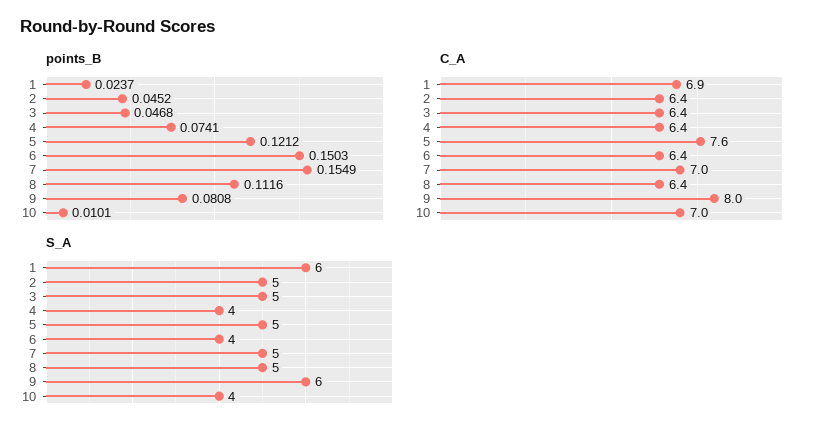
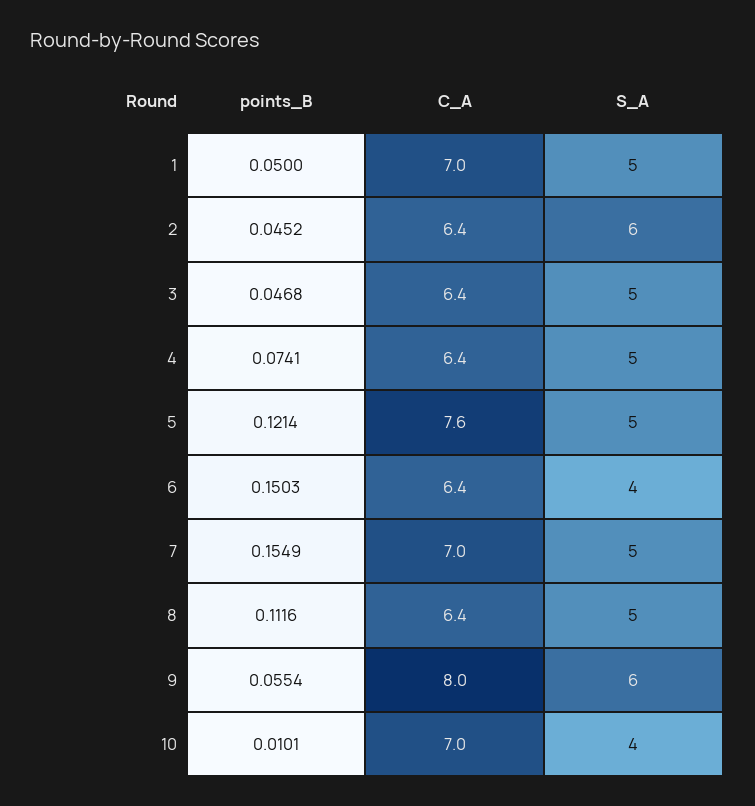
  {
    "points_B": {
-     "1": 0.0237,
+     "1": 0.05,
      "2": 0.0452,
      "3": 0.0468,
      "4": 0.0741,
-     "5": 0.1212,
+     "5": 0.1214,
      "6": 0.1503,
      "7": 0.1549,
      "8": 0.1116,
-     "9": 0.0808,
+     "9": 0.0554,
      "10": 0.0101
    },
    "C_A": {
-     "1": 6.9,
+     "1": 7,
      "2": 6.4,
      "3": 6.4,
      "4": 6.4,
      "5": 7.6,
      "6": 6.4,
      "7": 7,
      "8": 6.4,
      "9": 8,
      "10": 7
    },
    "S_A": {
-     "1": 6,
+     "1": 5,
-     "2": 5,
+     "2": 6,
      "3": 5,
-     "4": 4,
+     "4": 5,
      "5": 5,
      "6": 4,
      "7": 5,
      "8": 5,
      "9": 6,
      "10": 4
    }
  }

